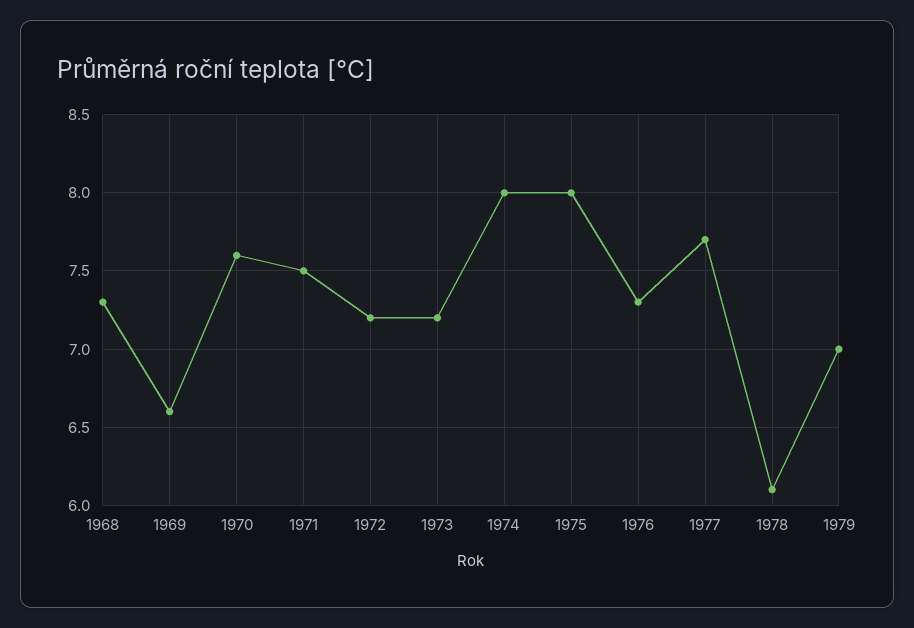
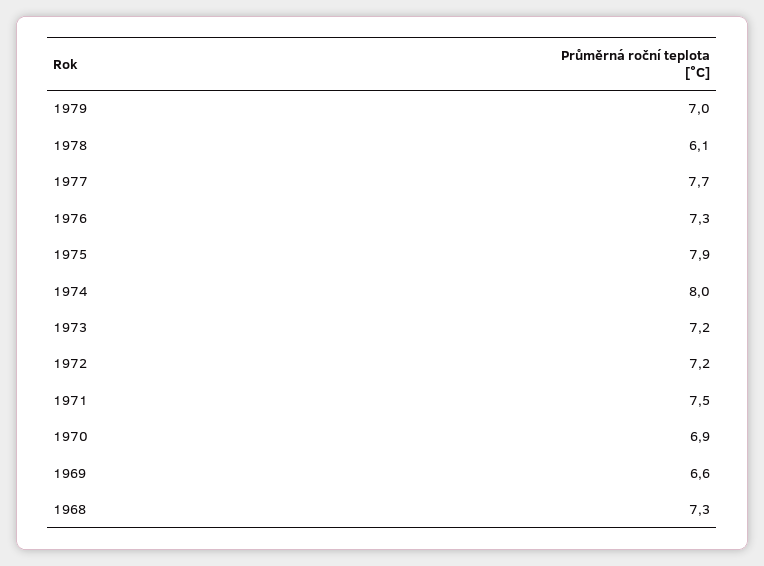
  {
    "1968": 7.3,
    "1969": 6.6,
-   "1970": 7.6,
+   "1970": 6.9,
    "1971": 7.5,
    "1972": 7.2,
    "1973": 7.2,
    "1974": 8,
-   "1975": 8,
+   "1975": 7.9,
    "1976": 7.3,
    "1977": 7.7,
    "1978": 6.1,
    "1979": 7
  }

